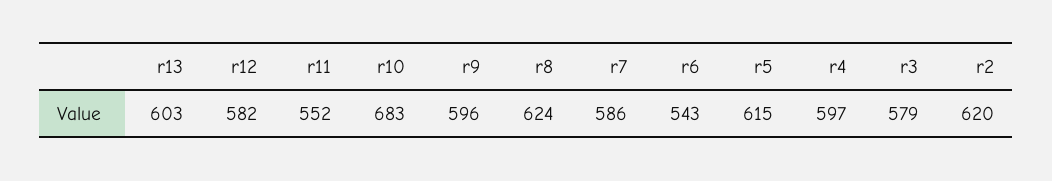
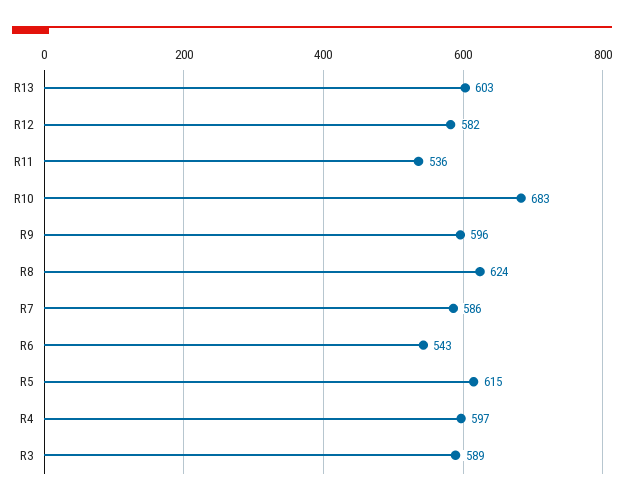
  {
    "r13": 603,
    "r12": 582,
-   "r11": 552,
+   "r11": 536,
    "r10": 683,
    "r9": 596,
    "r8": 624,
    "r7": 586,
    "r6": 543,
    "r5": 615,
    "r4": 597,
-   "r3": 579,
+   "r3": 589
-   "r2": 620
  }

